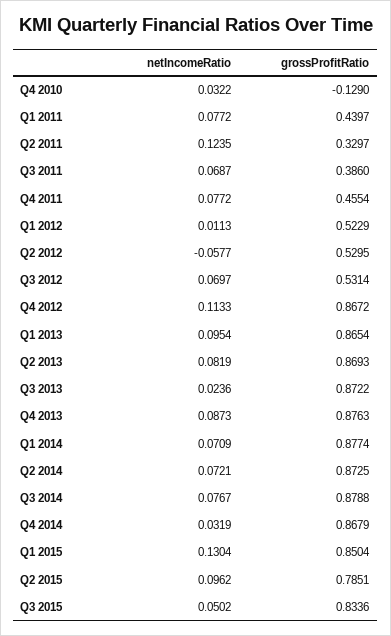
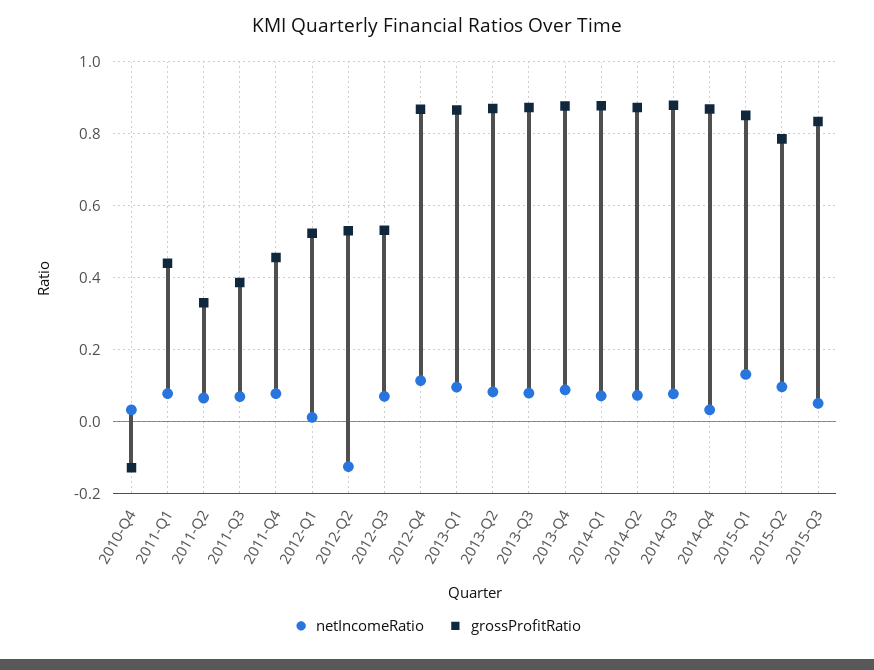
  {
    "netIncomeRatio": {
      "Q4 2010": 0.0322,
      "Q1 2011": 0.0772,
-     "Q2 2011": 0.1235,
+     "Q2 2011": 0.06,
      "Q3 2011": 0.0687,
      "Q4 2011": 0.0772,
      "Q1 2012": 0.0113,
-     "Q2 2012": -0.0577,
+     "Q2 2012": -0.12,
      "Q3 2012": 0.0697,
      "Q4 2012": 0.1133,
      "Q1 2013": 0.0954,
      "Q2 2013": 0.0819,
-     "Q3 2013": 0.0236,
+     "Q3 2013": 0.08,
      "Q4 2013": 0.0873,
      "Q1 2014": 0.0709,
      "Q2 2014": 0.0721,
      "Q3 2014": 0.0767,
      "Q4 2014": 0.0319,
      "Q1 2015": 0.1304,
      "Q2 2015": 0.0962,
      "Q3 2015": 0.0502
    },
    "grossProfitRatio": {
      "Q4 2010": -0.129,
      "Q1 2011": 0.4397,
      "Q2 2011": 0.3297,
      "Q3 2011": 0.386,
      "Q4 2011": 0.4554,
      "Q1 2012": 0.5229,
      "Q2 2012": 0.5295,
      "Q3 2012": 0.5314,
      "Q4 2012": 0.8672,
      "Q1 2013": 0.8654,
      "Q2 2013": 0.8693,
      "Q3 2013": 0.8722,
      "Q4 2013": 0.8763,
      "Q1 2014": 0.8774,
      "Q2 2014": 0.8725,
      "Q3 2014": 0.8788,
      "Q4 2014": 0.8679,
      "Q1 2015": 0.8504,
      "Q2 2015": 0.7851,
      "Q3 2015": 0.8336
    }
  }

